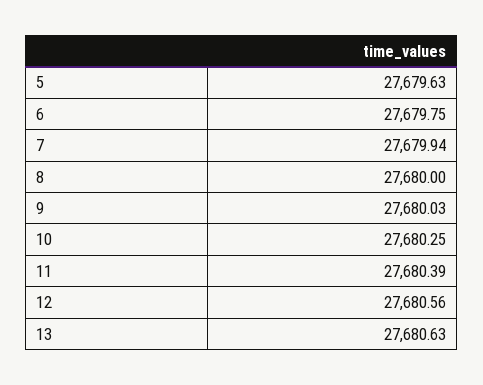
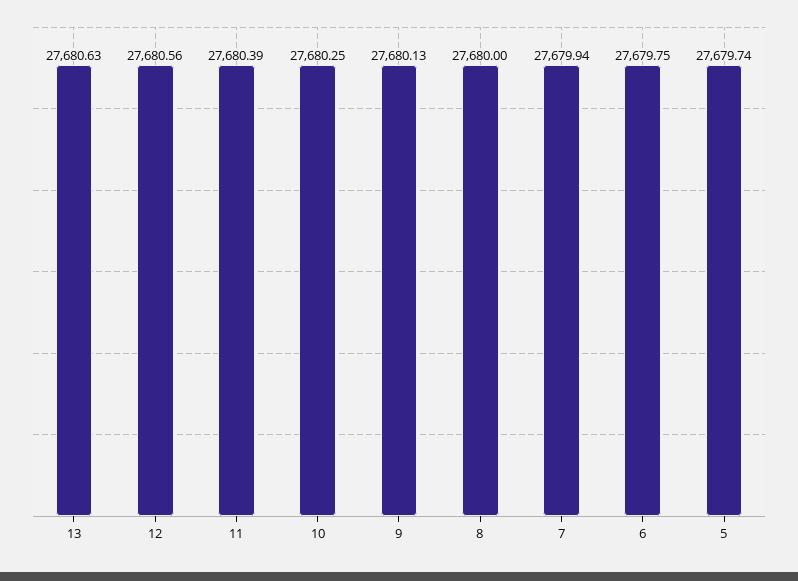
  {
-   "5": 27679.63,
+   "5": 27679.74,
    "6": 27679.75,
    "7": 27679.94,
    "8": 27680,
-   "9": 27680.03,
+   "9": 27680.13,
    "10": 27680.25,
    "11": 27680.39,
    "12": 27680.56,
    "13": 27680.63
  }

